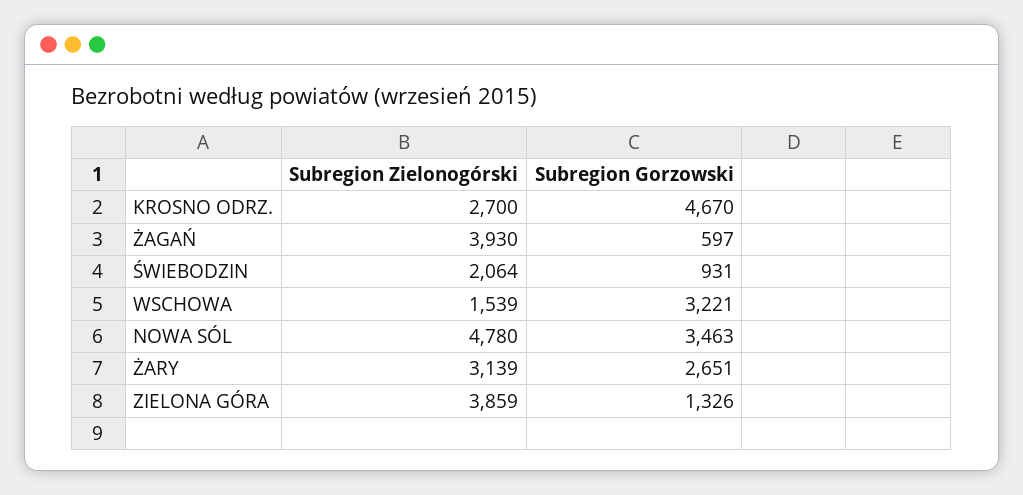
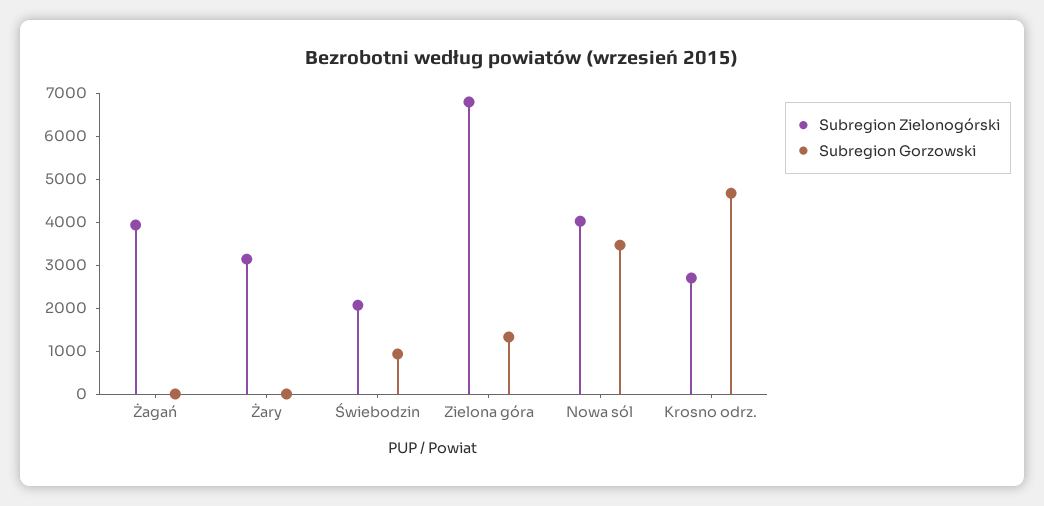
  {
    "Subregion Zielonogórski": {
      "KROSNO ODRZ.": 2700,
      "ŻAGAŃ": 3930,
      "ŚWIEBODZIN": 2064,
-     "WSCHOWA": 1539,
-     "NOWA SÓL": 4780,
+     "NOWA SÓL": 4000,
      "ŻARY": 3139,
-     "ZIELONA GÓRA": 3859
+     "ZIELONA GÓRA": 6800
    },
    "Subregion Gorzowski": {
      "KROSNO ODRZ.": 4670,
-     "ŻAGAŃ": 597,
+     "ŻAGAŃ": 0,
      "ŚWIEBODZIN": 931,
-     "WSCHOWA": 3221,
      "NOWA SÓL": 3463,
-     "ŻARY": 2651,
+     "ŻARY": 0,
      "ZIELONA GÓRA": 1326
    }
  }

